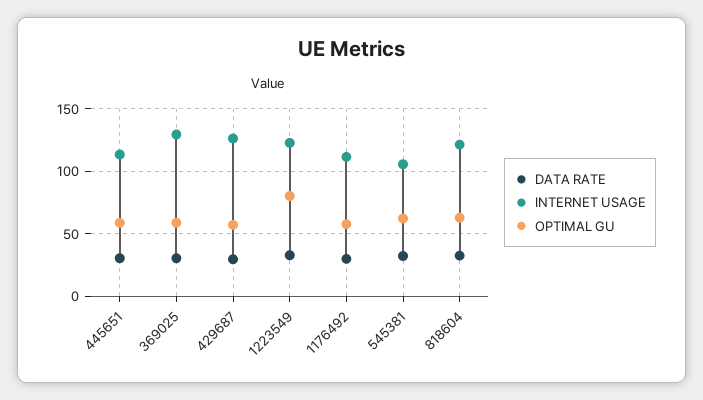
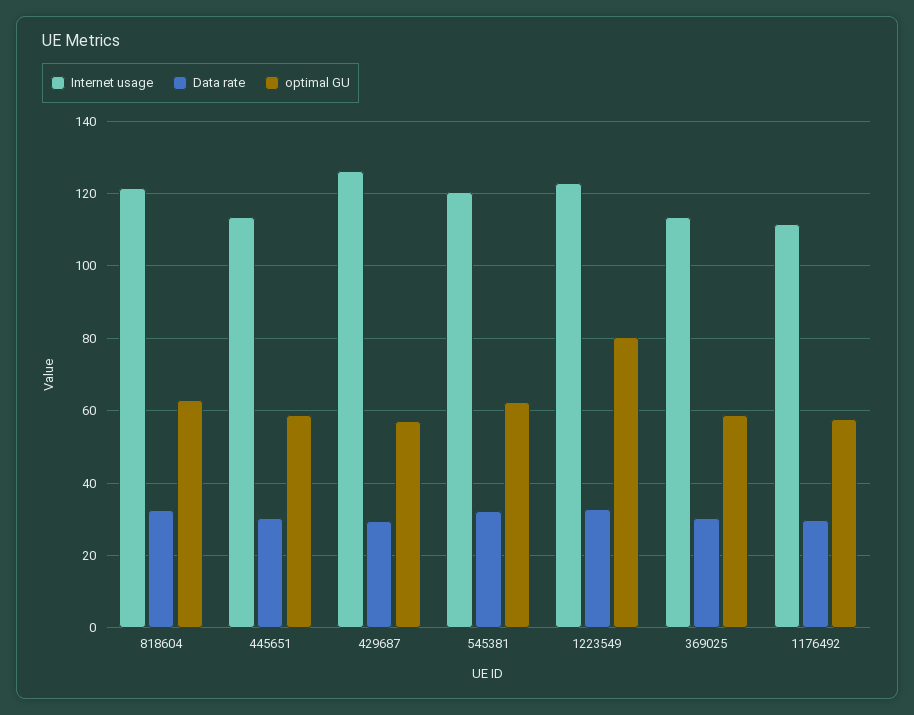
  {
    "DATA RATE": {
      "445651": 30,
      "369025": 30,
      "429687": 30,
      "1223549": 32,
      "1176492": 30,
      "545381": 32,
      "818604": 32
    },
    "INTERNET USAGE": {
      "445651": 114,
-     "369025": 130,
+     "369025": 114,
      "429687": 126,
      "1223549": 122,
      "1176492": 112,
-     "545381": 105,
+     "545381": 120,
      "818604": 122
    },
    "OPTIMAL GU": {
      "445651": 58,
      "369025": 58,
      "429687": 58,
      "1223549": 80,
      "1176492": 58,
      "545381": 62,
      "818604": 62
    }
  }

